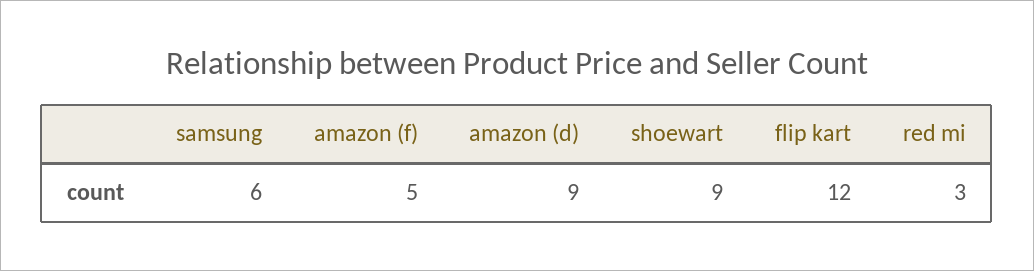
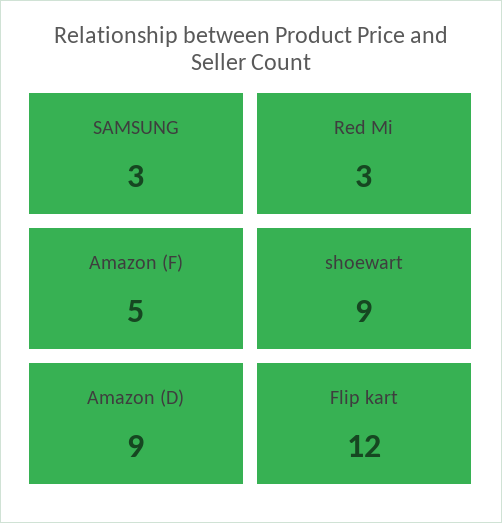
  {
-   "samsung": 6,
+   "samsung": 3,
    "amazon (f)": 5,
    "amazon (d)": 9,
    "shoewart": 9,
    "flip kart": 12,
    "red mi": 3
  }

